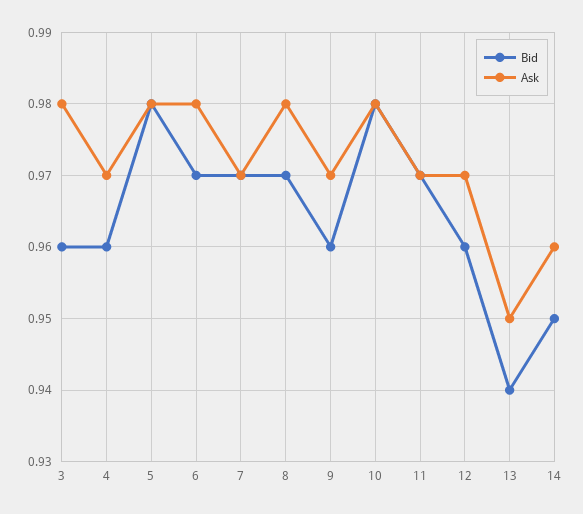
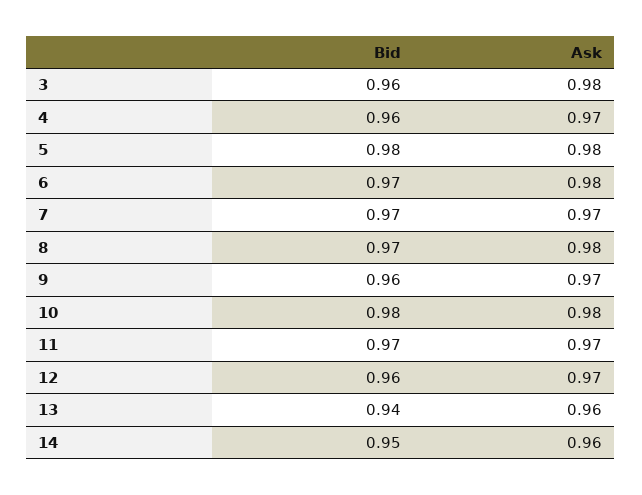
  {
    "Bid": {
      "3": 0.96,
      "4": 0.96,
      "5": 0.98,
      "6": 0.97,
      "7": 0.97,
      "8": 0.97,
      "9": 0.96,
      "10": 0.98,
      "11": 0.97,
      "12": 0.96,
      "13": 0.94,
      "14": 0.95
    },
    "Ask": {
      "3": 0.98,
      "4": 0.97,
      "5": 0.98,
      "6": 0.98,
      "7": 0.97,
      "8": 0.98,
      "9": 0.97,
      "10": 0.98,
      "11": 0.97,
      "12": 0.97,
-     "13": 0.95,
+     "13": 0.96,
      "14": 0.96
    }
  }

